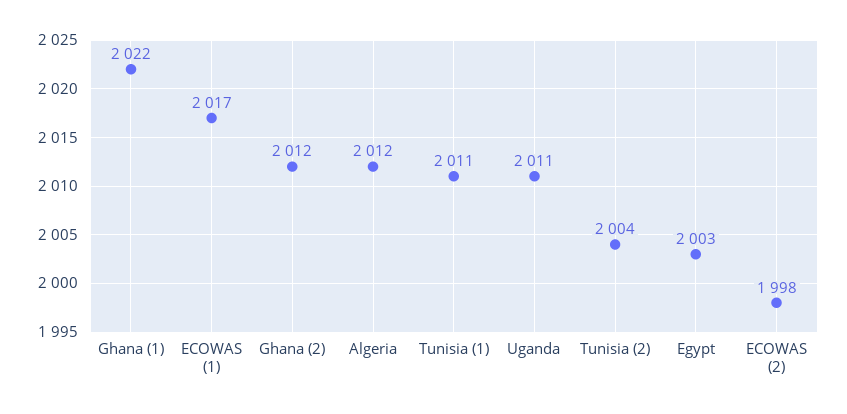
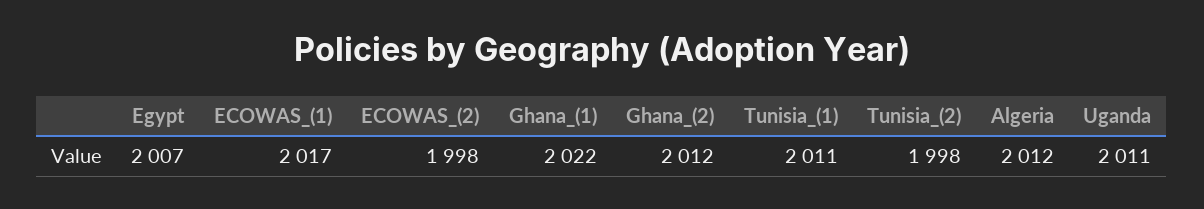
  {
    "Ghana (1)": 2022,
    "ECOWAS (1)": 2017,
    "Ghana (2)": 2012,
    "Algeria": 2012,
    "Tunisia (1)": 2011,
    "Uganda": 2011,
-   "Tunisia (2)": 2004,
+   "Tunisia (2)": 1998,
-   "Egypt": 2003,
+   "Egypt": 2007,
    "ECOWAS (2)": 1998
  }

